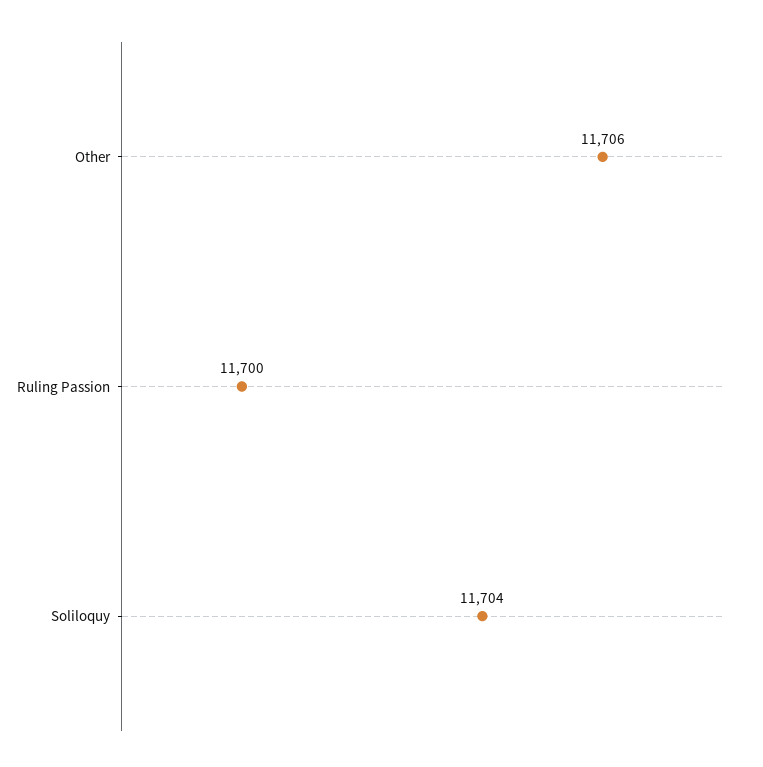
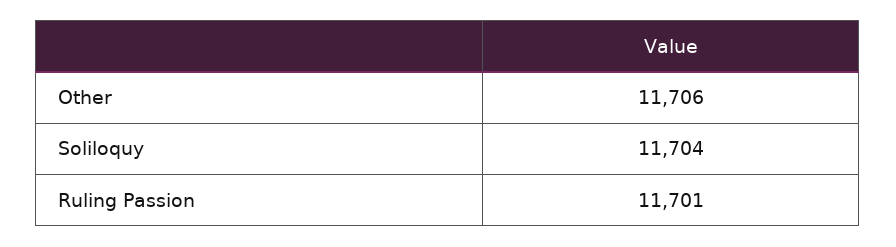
  {
    "Other": 11706,
-   "Ruling Passion": 11700,
+   "Ruling Passion": 11701,
    "Soliloquy": 11704
  }

